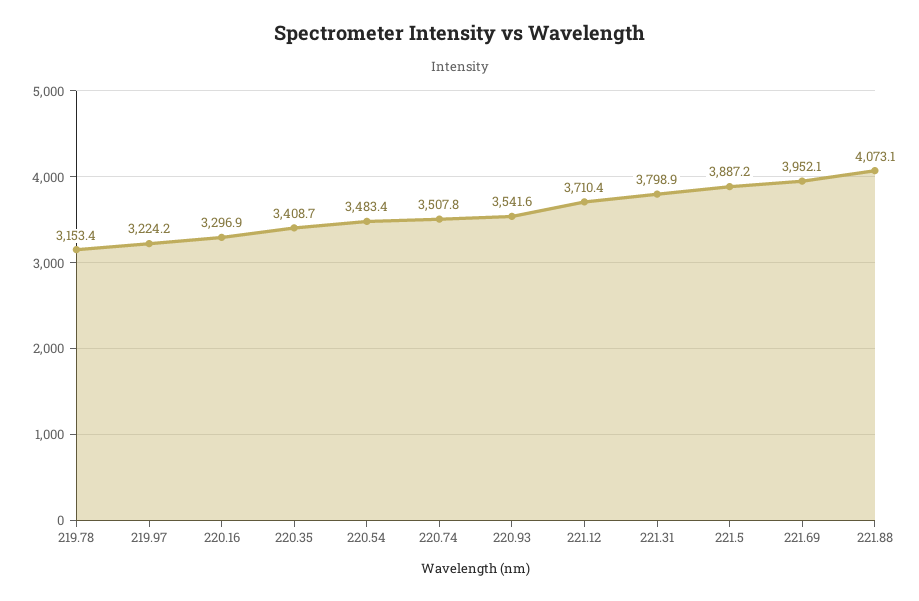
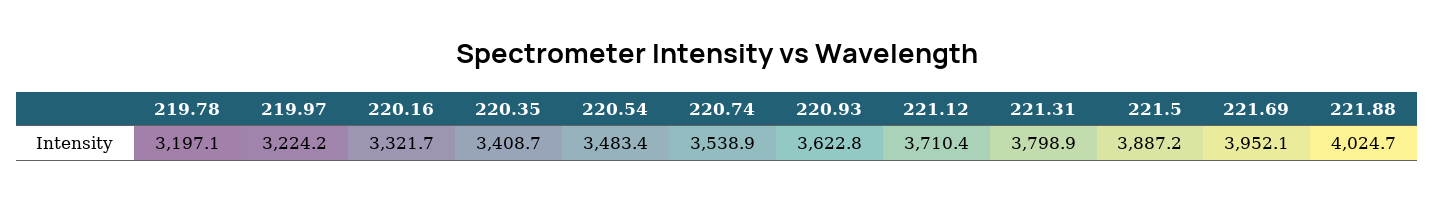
  {
-   "219.78": 3153.4,
+   "219.78": 3197.1,
    "219.97": 3224.2,
-   "220.16": 3296.9,
+   "220.16": 3321.7,
    "220.35": 3408.7,
    "220.54": 3483.4,
-   "220.74": 3507.8,
+   "220.74": 3538.9,
-   "220.93": 3541.6,
+   "220.93": 3622.8,
    "221.12": 3710.4,
    "221.31": 3798.9,
    "221.5": 3887.2,
    "221.69": 3952.1,
-   "221.88": 4073.1
+   "221.88": 4024.7
  }

